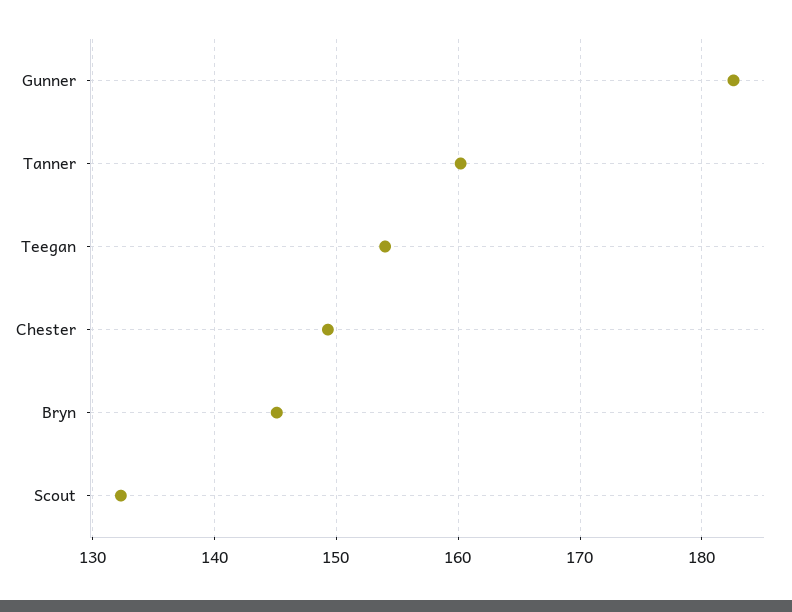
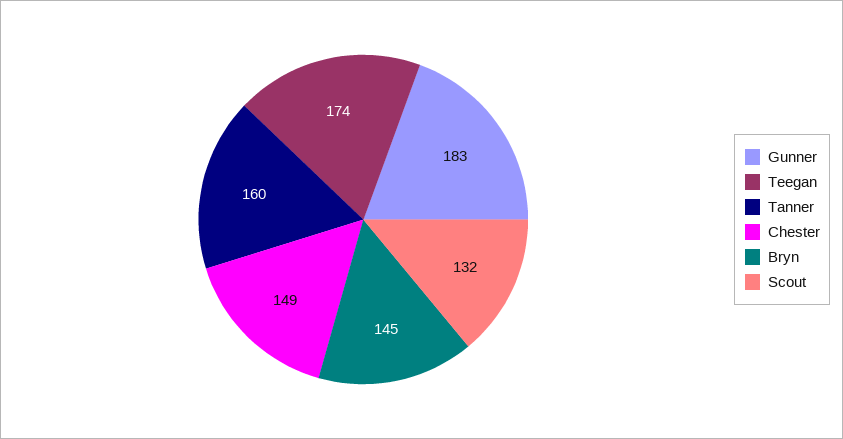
  {
    "Gunner": 183,
    "Tanner": 160,
-   "Teegan": 154,
+   "Teegan": 174,
    "Chester": 149,
    "Bryn": 145,
    "Scout": 132
  }

